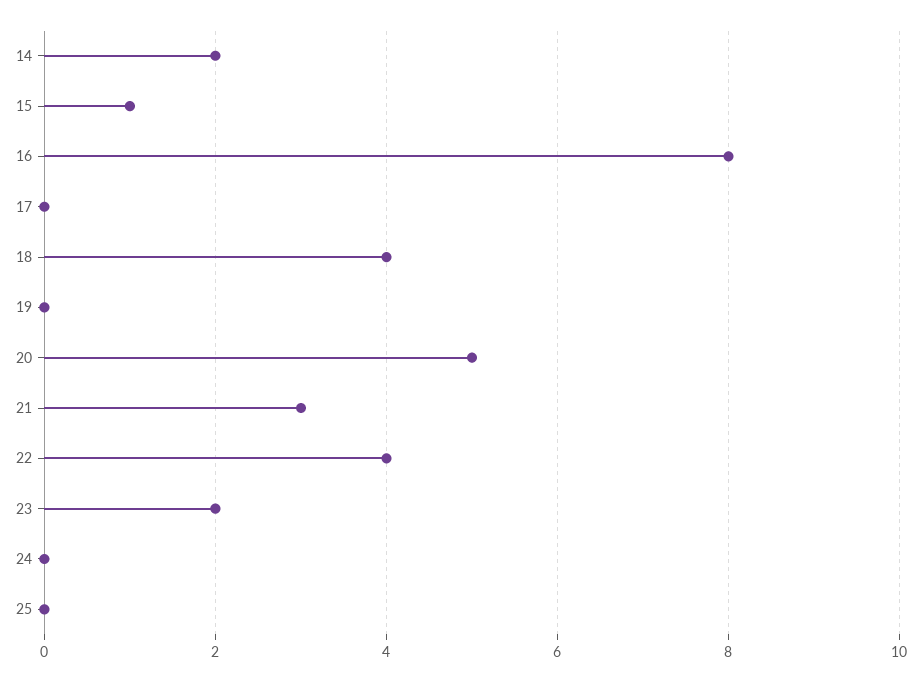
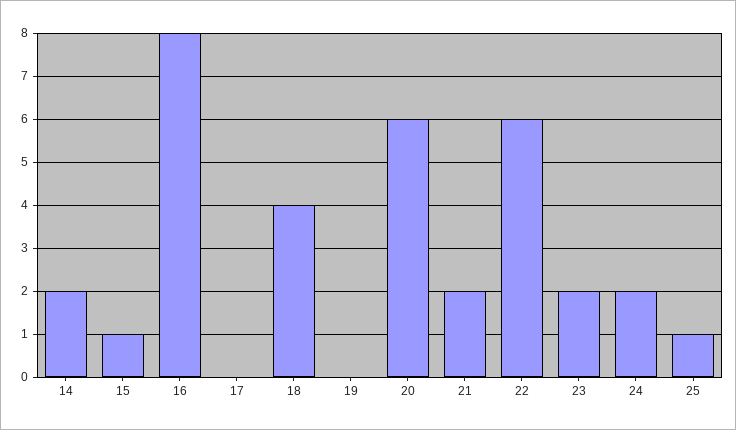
  {
    "14": 2,
    "15": 1,
    "16": 8,
    "17": 0,
    "18": 4,
    "19": 0,
-   "20": 5,
+   "20": 6,
-   "21": 3,
+   "21": 2,
-   "22": 4,
+   "22": 6,
    "23": 2,
-   "24": 0,
+   "24": 2,
-   "25": 0
+   "25": 1
  }

